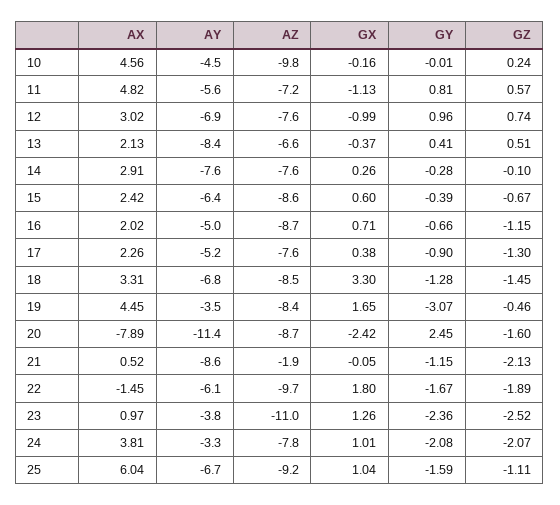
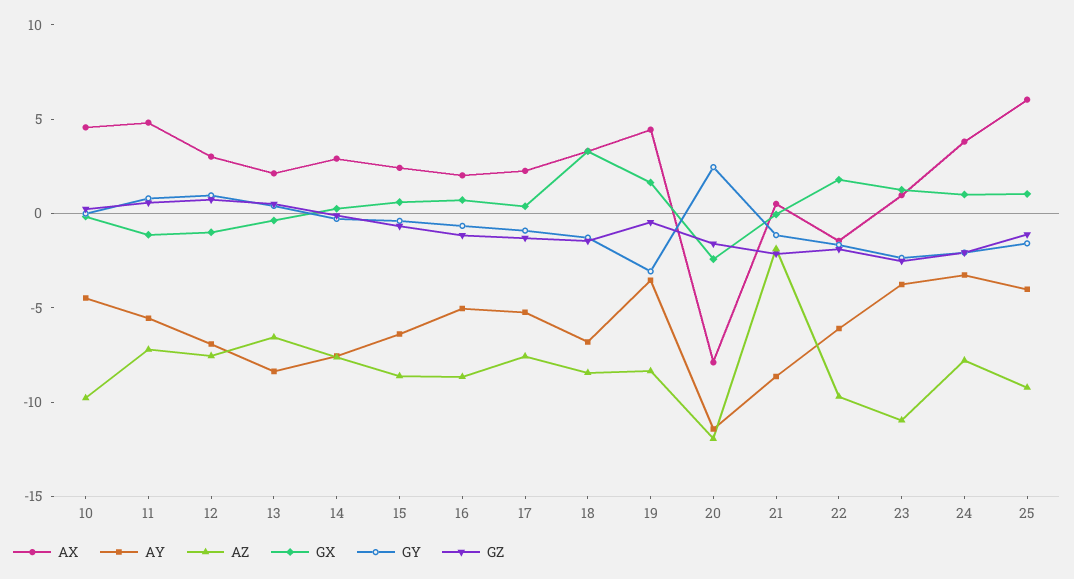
  {
    "AX": {
      "10": 4.56,
      "11": 4.82,
      "12": 3.02,
      "13": 2.13,
      "14": 2.91,
      "15": 2.42,
      "16": 2.02,
      "17": 2.26,
      "18": 3.31,
      "19": 4.45,
      "20": -7.89,
      "21": 0.52,
      "22": -1.45,
      "23": 0.97,
      "24": 3.81,
      "25": 6.04
    },
    "AY": {
      "10": -4.5,
      "11": -5.6,
      "12": -6.9,
      "13": -8.4,
      "14": -7.6,
      "15": -6.4,
      "16": -5,
      "17": -5.2,
      "18": -6.8,
      "19": -3.5,
      "20": -11.4,
      "21": -8.6,
      "22": -6.1,
      "23": -3.8,
      "24": -3.3,
-     "25": -6.7
+     "25": -4
    },
    "AZ": {
      "10": -9.8,
      "11": -7.2,
      "12": -7.6,
      "13": -6.6,
      "14": -7.6,
      "15": -8.6,
      "16": -8.7,
      "17": -7.6,
      "18": -8.5,
      "19": -8.4,
-     "20": -8.7,
+     "20": -12,
      "21": -1.9,
      "22": -9.7,
      "23": -11,
      "24": -7.8,
      "25": -9.2
    },
    "GX": {
      "10": -0.16,
      "11": -1.13,
      "12": -0.99,
      "13": -0.37,
      "14": 0.26,
      "15": 0.6,
      "16": 0.71,
      "17": 0.38,
      "18": 3.3,
      "19": 1.65,
      "20": -2.42,
      "21": -0.05,
      "22": 1.8,
      "23": 1.26,
      "24": 1.01,
      "25": 1.04
    },
    "GY": {
      "10": -0.01,
      "11": 0.81,
      "12": 0.96,
      "13": 0.41,
      "14": -0.28,
      "15": -0.39,
      "16": -0.66,
      "17": -0.9,
      "18": -1.28,
      "19": -3.07,
      "20": 2.45,
      "21": -1.15,
      "22": -1.67,
      "23": -2.36,
      "24": -2.08,
      "25": -1.59
    },
    "GZ": {
      "10": 0.24,
      "11": 0.57,
      "12": 0.74,
      "13": 0.51,
      "14": -0.1,
      "15": -0.67,
      "16": -1.15,
      "17": -1.3,
      "18": -1.45,
      "19": -0.46,
      "20": -1.6,
      "21": -2.13,
      "22": -1.89,
      "23": -2.52,
      "24": -2.07,
      "25": -1.11
    }
  }

